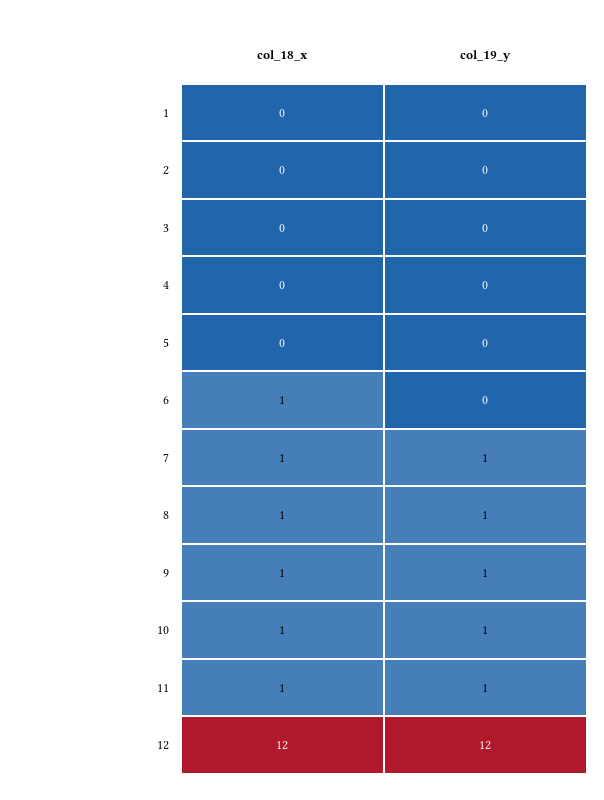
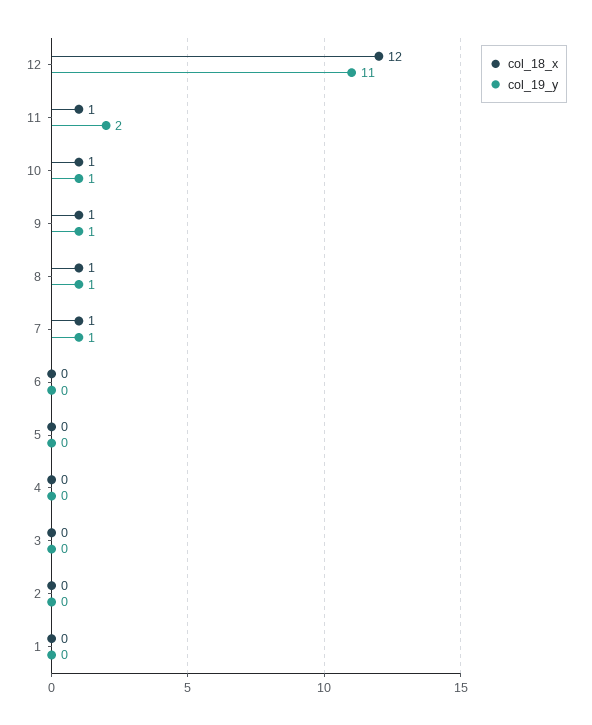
  {
    "col_18_x": {
      "1": 0,
      "2": 0,
      "3": 0,
      "4": 0,
      "5": 0,
-     "6": 1,
+     "6": 0,
      "7": 1,
      "8": 1,
      "9": 1,
      "10": 1,
      "11": 1,
      "12": 12
    },
    "col_19_y": {
      "1": 0,
      "2": 0,
      "3": 0,
      "4": 0,
      "5": 0,
      "6": 0,
      "7": 1,
      "8": 1,
      "9": 1,
      "10": 1,
-     "11": 1,
+     "11": 2,
-     "12": 12
+     "12": 11
    }
  }

